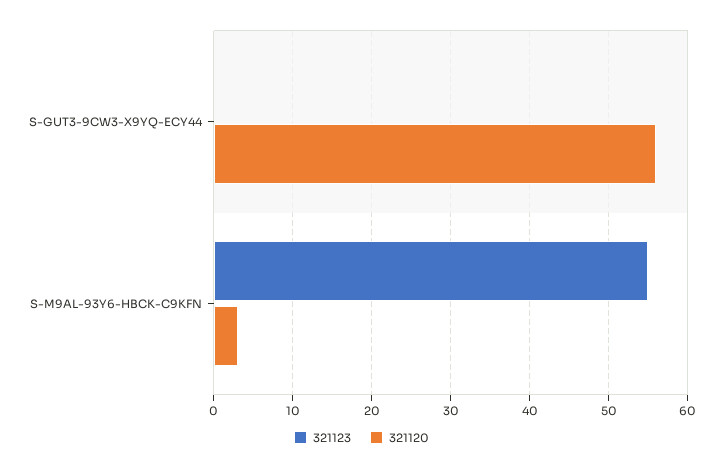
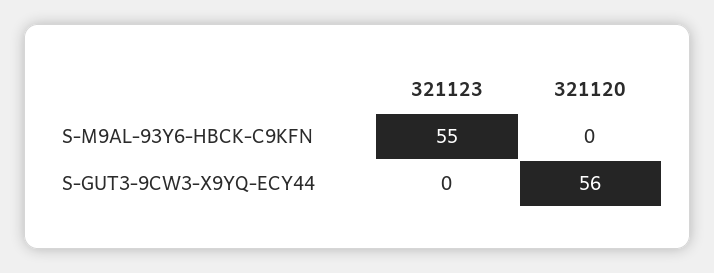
  {
    "321123": {
      "S-GUT3-9CW3-X9YQ-ECY44": 0,
      "S-M9AL-93Y6-HBCK-C9KFN": 55
    },
    "321120": {
      "S-GUT3-9CW3-X9YQ-ECY44": 56,
-     "S-M9AL-93Y6-HBCK-C9KFN": 3
+     "S-M9AL-93Y6-HBCK-C9KFN": 0
    }
  }

